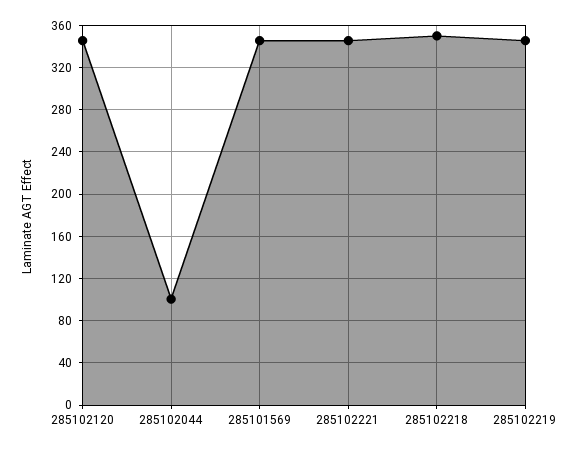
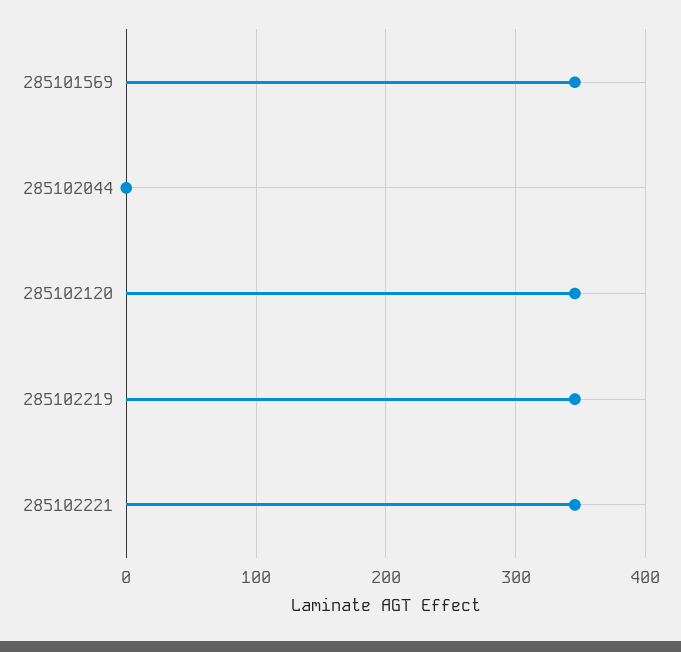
  {
    "285102120": 350,
-   "285102044": 100,
+   "285102044": 0,
    "285101569": 350,
    "285102221": 350,
-   "285102218": 350,
    "285102219": 350
  }

